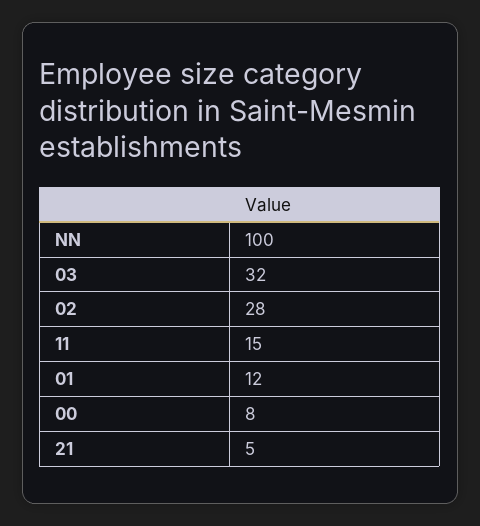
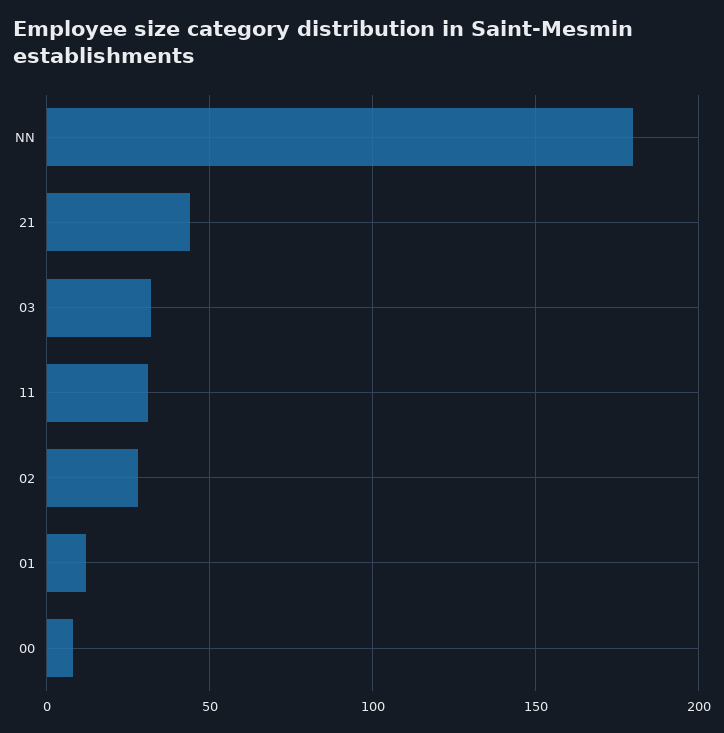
  {
-   "NN": 100,
+   "NN": 180,
    "03": 32,
    "02": 28,
-   "11": 15,
+   "11": 30,
    "01": 12,
    "00": 8,
-   "21": 5
+   "21": 45
  }

